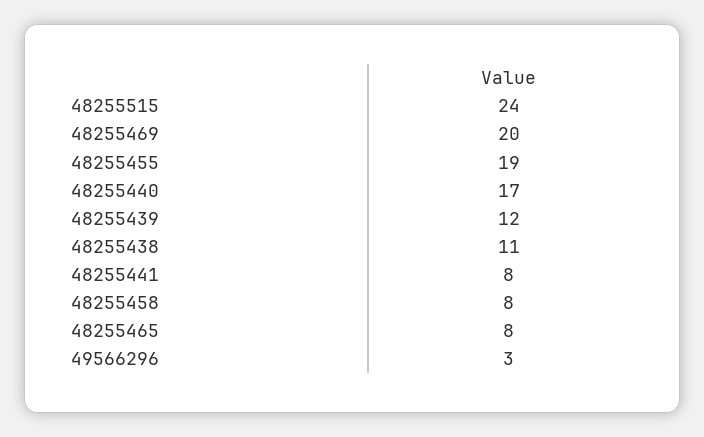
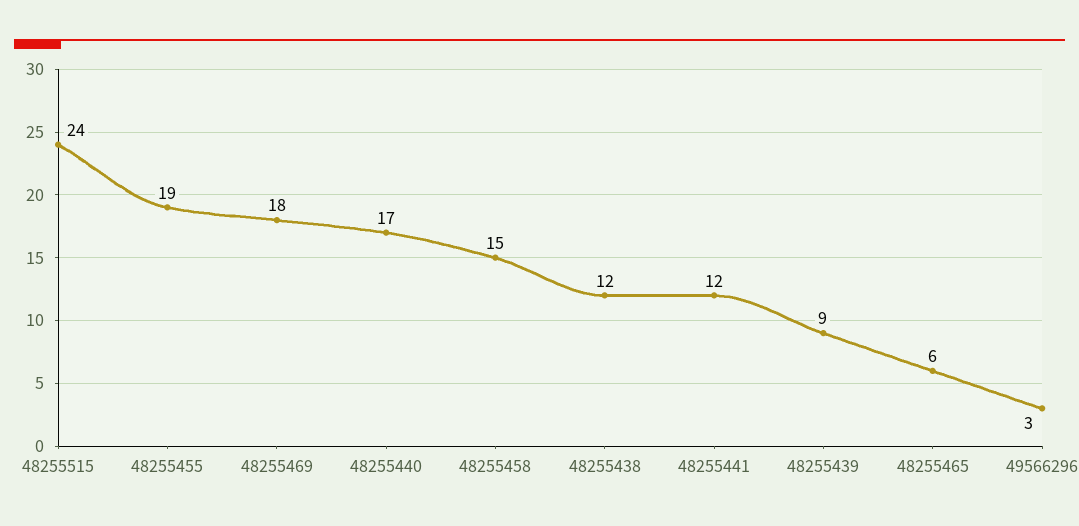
  {
    "48255515": 24,
-   "48255469": 20,
+   "48255469": 18,
    "48255455": 19,
    "48255440": 17,
-   "48255439": 12,
+   "48255439": 9,
-   "48255438": 11,
+   "48255438": 12,
-   "48255441": 8,
+   "48255441": 12,
-   "48255458": 8,
+   "48255458": 15,
-   "48255465": 8,
+   "48255465": 6,
    "49566296": 3
  }

